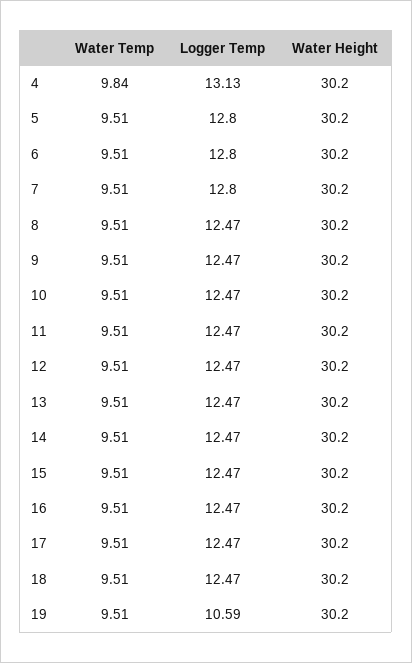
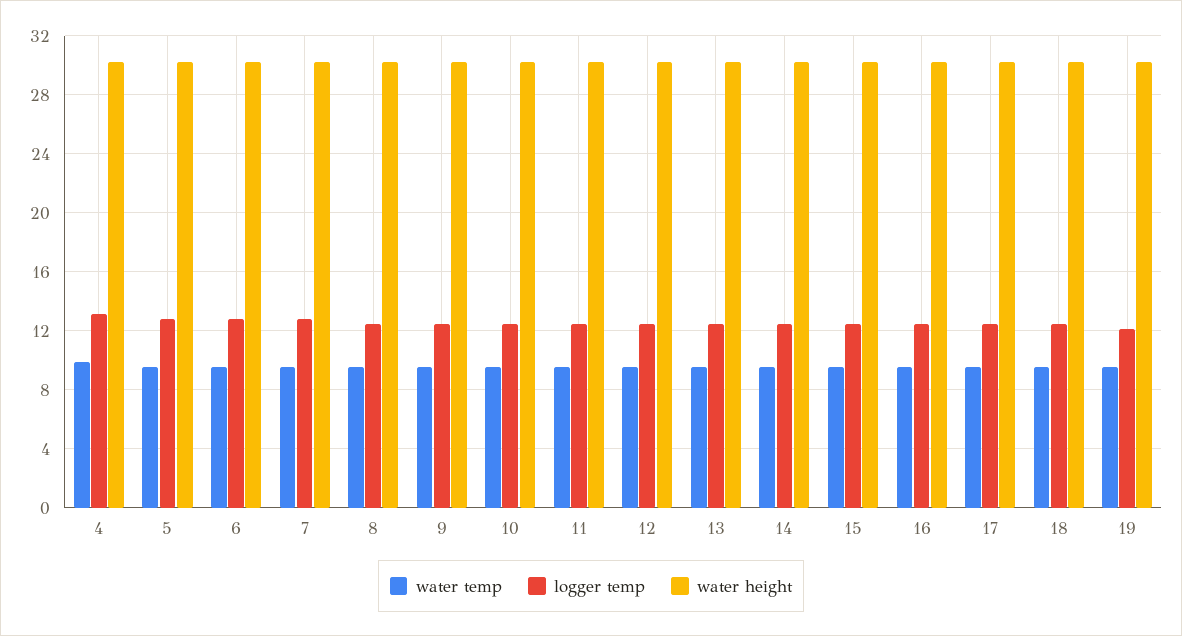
  {
    "Water Temp": {
      "4": 9.84,
      "5": 9.51,
      "6": 9.51,
      "7": 9.51,
      "8": 9.51,
      "9": 9.51,
      "10": 9.51,
      "11": 9.51,
      "12": 9.51,
      "13": 9.51,
      "14": 9.51,
      "15": 9.51,
      "16": 9.51,
      "17": 9.51,
      "18": 9.51,
      "19": 9.51
    },
    "Logger Temp": {
      "4": 13.13,
      "5": 12.8,
      "6": 12.8,
      "7": 12.8,
      "8": 12.47,
      "9": 12.47,
      "10": 12.47,
      "11": 12.47,
      "12": 12.47,
      "13": 12.47,
      "14": 12.47,
      "15": 12.47,
      "16": 12.47,
      "17": 12.47,
      "18": 12.47,
-     "19": 10.59
+     "19": 12
    },
    "Water Height": {
      "4": 30.2,
      "5": 30.2,
      "6": 30.2,
      "7": 30.2,
      "8": 30.2,
      "9": 30.2,
      "10": 30.2,
      "11": 30.2,
      "12": 30.2,
      "13": 30.2,
      "14": 30.2,
      "15": 30.2,
      "16": 30.2,
      "17": 30.2,
      "18": 30.2,
      "19": 30.2
    }
  }

